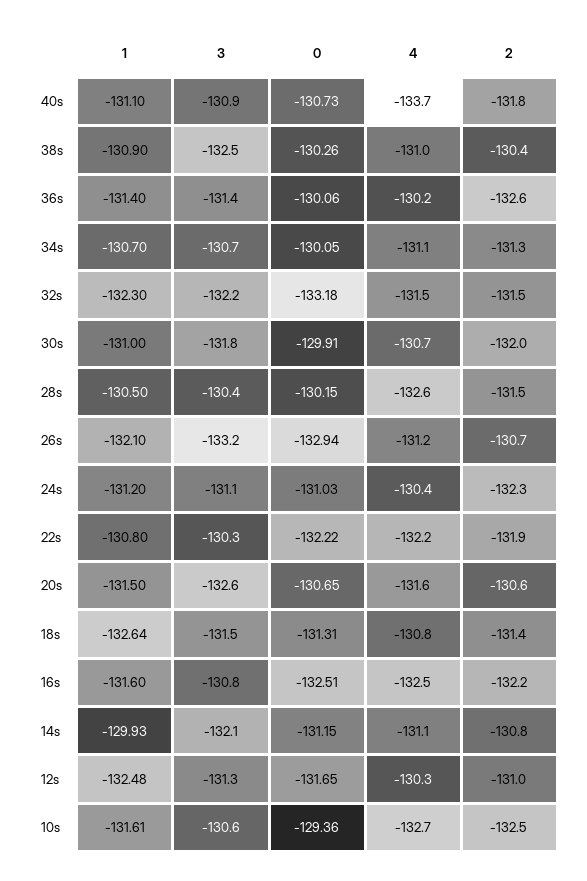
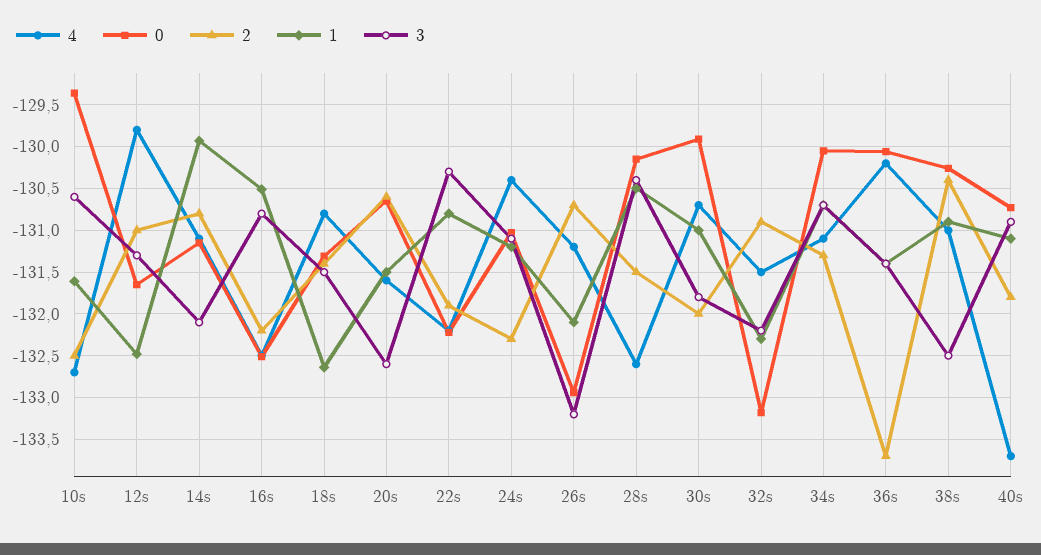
  {
    "1": {
      "40s": -131.1,
      "38s": -130.9,
      "36s": -131.4,
      "34s": -130.7,
      "32s": -132.3,
      "30s": -131,
      "28s": -130.5,
      "26s": -132.1,
      "24s": -131.2,
      "22s": -130.8,
      "20s": -131.5,
      "18s": -132.64,
-     "16s": -131.6,
+     "16s": -130.5,
      "14s": -129.93,
      "12s": -132.48,
      "10s": -131.61
    },
    "3": {
      "40s": -130.9,
      "38s": -132.5,
      "36s": -131.4,
      "34s": -130.7,
      "32s": -132.2,
      "30s": -131.8,
      "28s": -130.4,
      "26s": -133.2,
      "24s": -131.1,
      "22s": -130.3,
      "20s": -132.6,
      "18s": -131.5,
      "16s": -130.8,
      "14s": -132.1,
      "12s": -131.3,
      "10s": -130.6
    },
    "0": {
      "40s": -130.73,
      "38s": -130.26,
      "36s": -130.06,
      "34s": -130.05,
      "32s": -133.18,
      "30s": -129.91,
      "28s": -130.15,
      "26s": -132.94,
      "24s": -131.03,
      "22s": -132.22,
      "20s": -130.65,
      "18s": -131.31,
      "16s": -132.51,
      "14s": -131.15,
      "12s": -131.65,
      "10s": -129.36
    },
    "4": {
      "40s": -133.7,
      "38s": -131,
      "36s": -130.2,
      "34s": -131.1,
      "32s": -131.5,
      "30s": -130.7,
      "28s": -132.6,
      "26s": -131.2,
      "24s": -130.4,
      "22s": -132.2,
      "20s": -131.6,
      "18s": -130.8,
      "16s": -132.5,
      "14s": -131.1,
-     "12s": -130.3,
+     "12s": -129.8,
      "10s": -132.7
    },
    "2": {
      "40s": -131.8,
      "38s": -130.4,
-     "36s": -132.6,
+     "36s": -133.7,
      "34s": -131.3,
-     "32s": -131.5,
+     "32s": -130.9,
      "30s": -132,
      "28s": -131.5,
      "26s": -130.7,
      "24s": -132.3,
      "22s": -131.9,
      "20s": -130.6,
      "18s": -131.4,
      "16s": -132.2,
      "14s": -130.8,
      "12s": -131,
      "10s": -132.5
    }
  }

